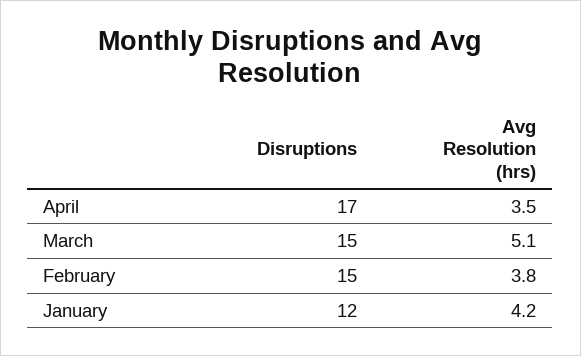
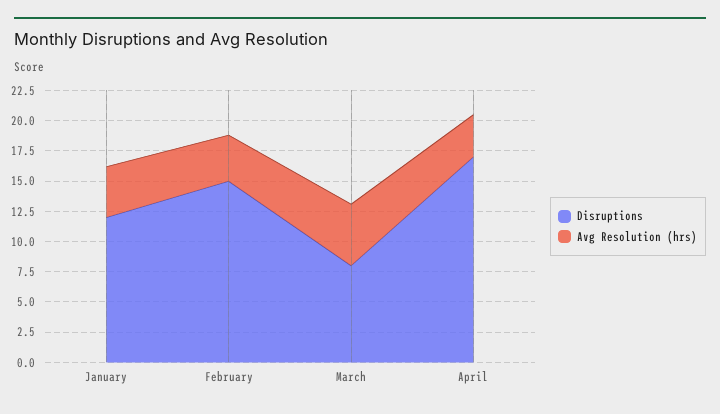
  {
    "Disruptions": {
      "April": 17,
-     "March": 15,
+     "March": 7.5,
      "February": 15,
      "January": 12
    },
    "Avg Resolution (hrs)": {
      "April": 3.5,
      "March": 5.1,
      "February": 3.8,
      "January": 4.2
    }
  }

